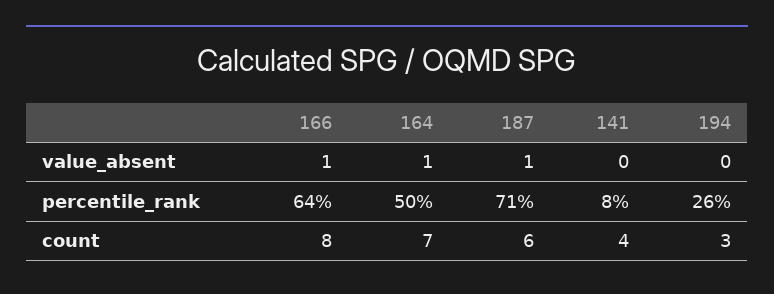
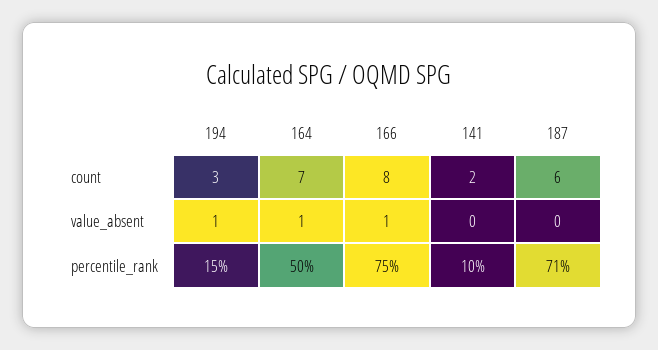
  {
    "166": {
      "value_absent": 1,
-     "percentile_rank": 64,
+     "percentile_rank": 75,
      "count": 8
    },
    "164": {
      "value_absent": 1,
      "percentile_rank": 50,
      "count": 7
    },
    "187": {
-     "value_absent": 1,
+     "value_absent": 0,
      "percentile_rank": 71,
      "count": 6
    },
    "141": {
      "value_absent": 0,
-     "percentile_rank": 8,
+     "percentile_rank": 10,
-     "count": 4
+     "count": 2
    },
    "194": {
-     "value_absent": 0,
+     "value_absent": 1,
-     "percentile_rank": 26,
+     "percentile_rank": 15,
      "count": 3
    }
  }

